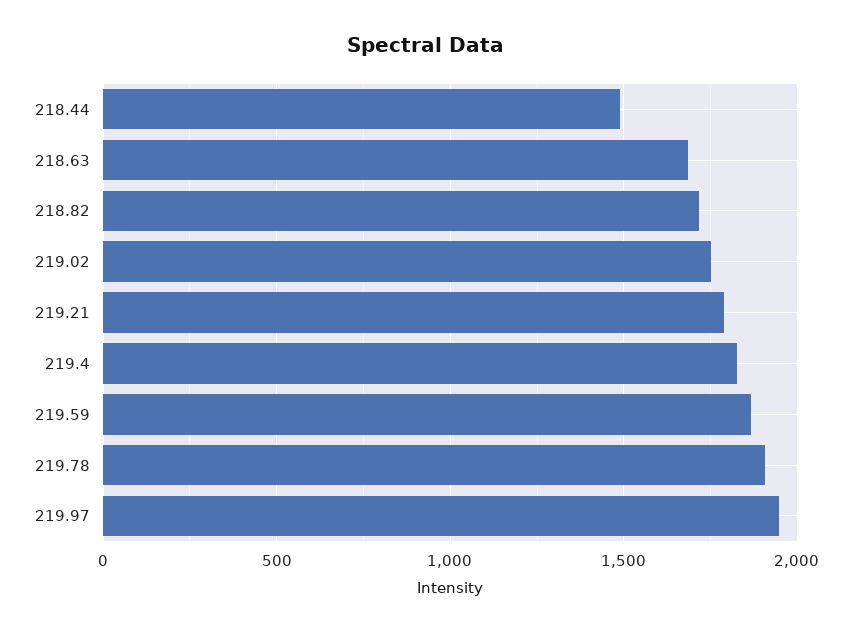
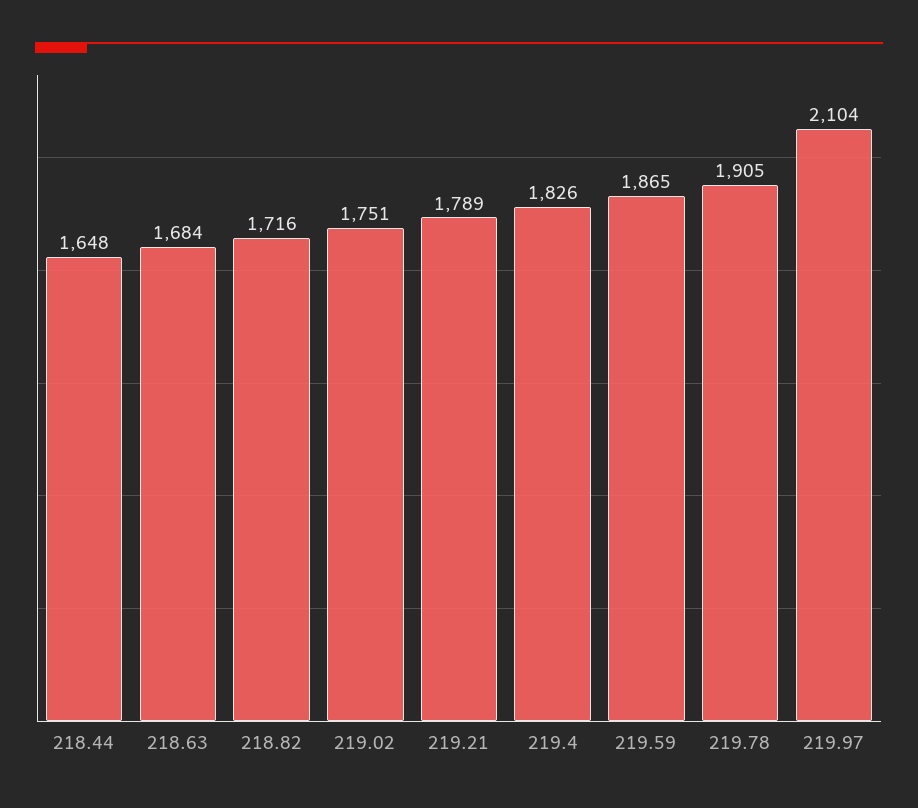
  {
-   "218.44": 1500,
+   "218.44": 1648,
    "218.63": 1684,
    "218.82": 1716,
    "219.02": 1751,
    "219.21": 1789,
    "219.4": 1826,
    "219.59": 1865,
    "219.78": 1905,
-   "219.97": 1950
+   "219.97": 2104
  }

